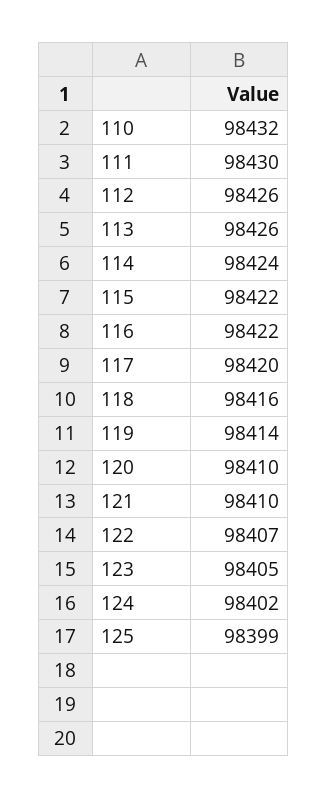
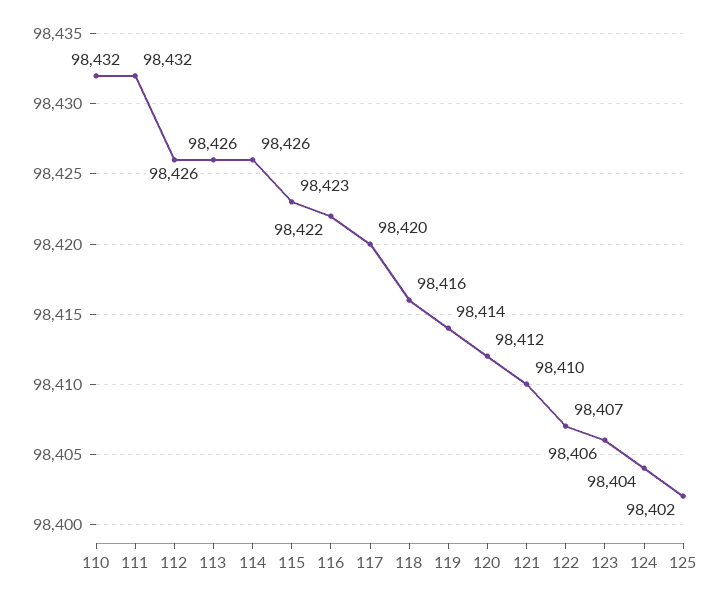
  {
    "110": 98432,
-   "111": 98430,
+   "111": 98432,
    "112": 98426,
    "113": 98426,
-   "114": 98424,
+   "114": 98426,
-   "115": 98422,
+   "115": 98423,
    "116": 98422,
    "117": 98420,
    "118": 98416,
    "119": 98414,
-   "120": 98410,
+   "120": 98412,
    "121": 98410,
    "122": 98407,
-   "123": 98405,
+   "123": 98406,
-   "124": 98402,
+   "124": 98404,
-   "125": 98399
+   "125": 98402
  }

